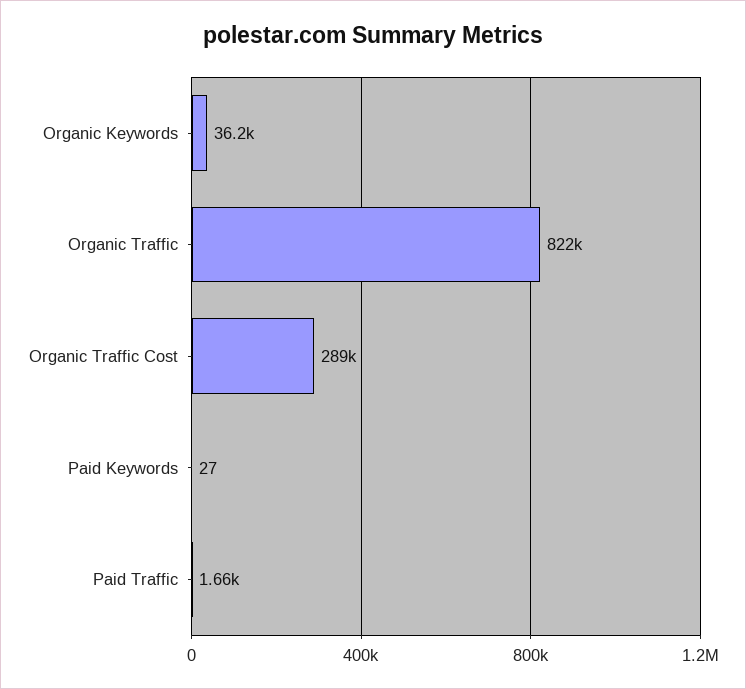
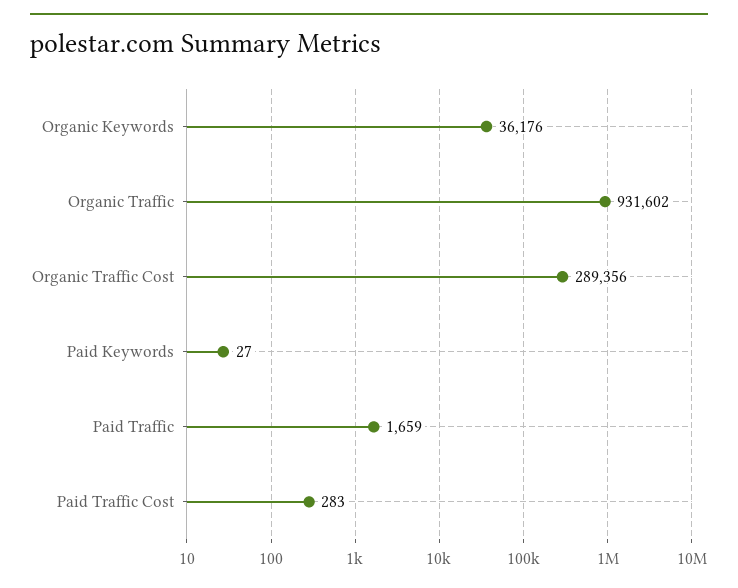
  {
    "Organic Keywords": 36176,
-   "Organic Traffic": 822000,
+   "Organic Traffic": 931602,
    "Organic Traffic Cost": 289356,
    "Paid Keywords": 27,
-   "Paid Traffic": 1659
+   "Paid Traffic": 1659,
+   "Paid Traffic Cost": 283
  }

